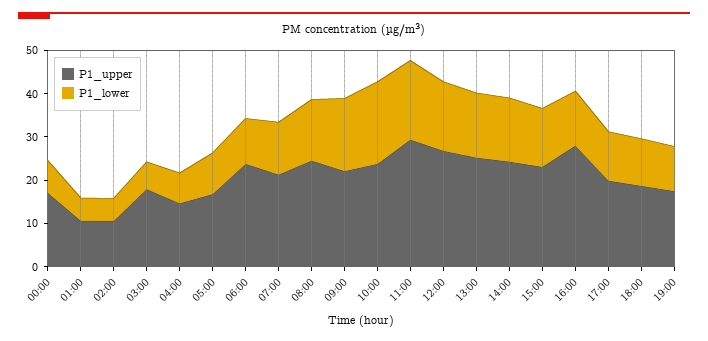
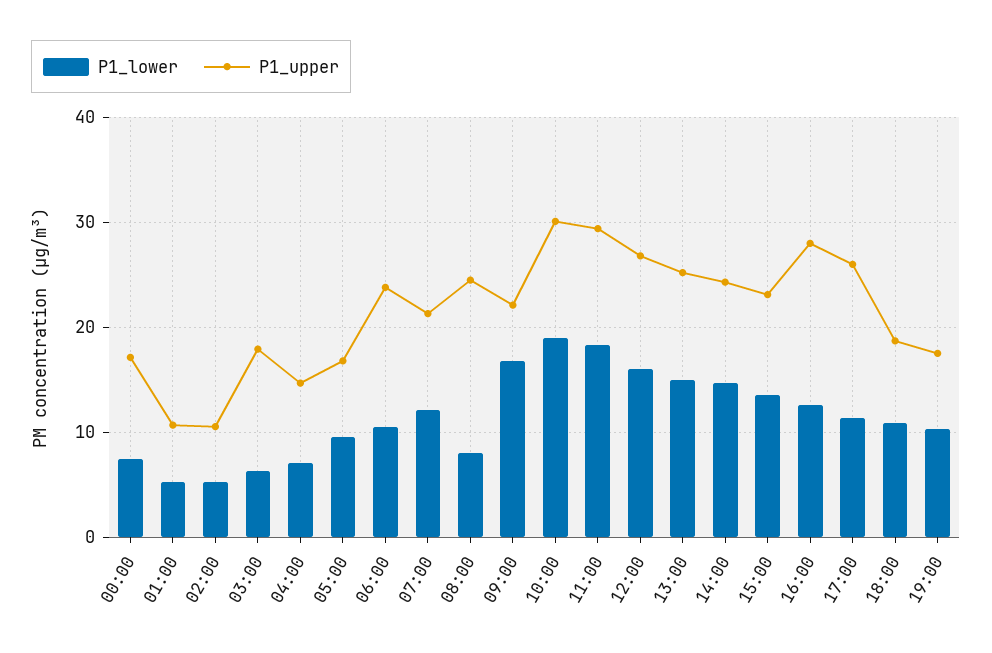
  {
    "P1_upper": {
      "00:00": 17,
      "01:00": 11,
      "02:00": 11,
      "03:00": 18,
      "04:00": 15,
      "05:00": 17,
      "06:00": 24,
      "07:00": 21,
      "08:00": 25,
      "09:00": 22,
-     "10:00": 24,
+     "10:00": 30,
      "11:00": 29,
      "12:00": 27,
      "13:00": 25,
      "14:00": 24,
      "15:00": 23,
      "16:00": 28,
-     "17:00": 20,
+     "17:00": 26,
      "18:00": 19,
      "19:00": 18
    },
    "P1_lower": {
      "00:00": 7,
      "01:00": 5,
      "02:00": 5,
      "03:00": 6,
      "04:00": 7,
      "05:00": 10,
      "06:00": 11,
      "07:00": 12,
-     "08:00": 14,
+     "08:00": 8,
      "09:00": 17,
      "10:00": 19,
      "11:00": 18,
      "12:00": 16,
      "13:00": 15,
      "14:00": 15,
      "15:00": 14,
      "16:00": 13,
      "17:00": 11,
      "18:00": 11,
      "19:00": 10
    }
  }

